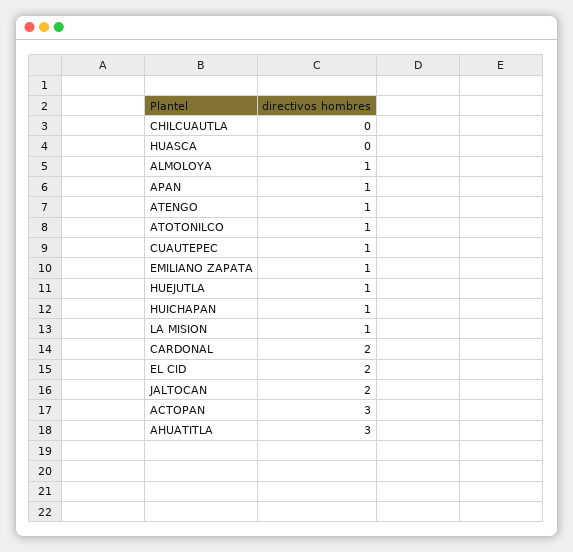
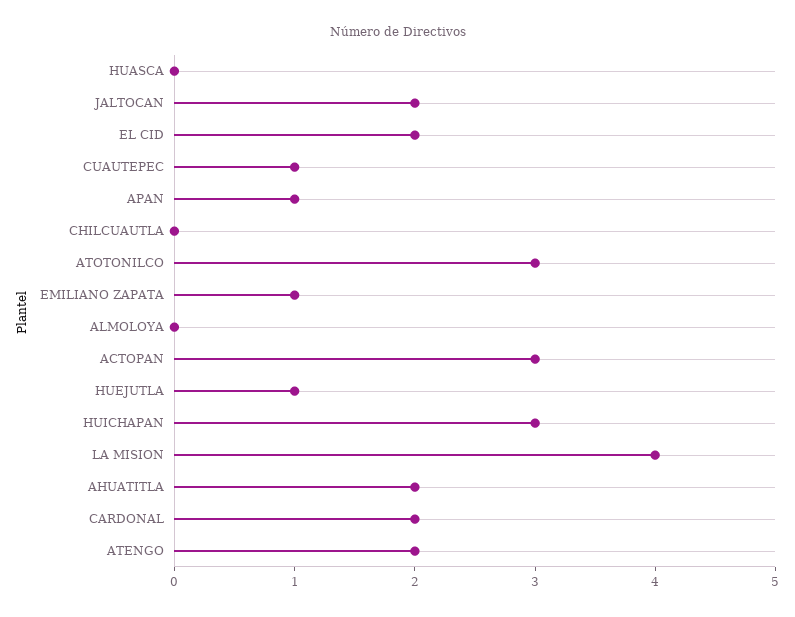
  {
    "CHILCUAUTLA": 0,
    "HUASCA": 0,
-   "ALMOLOYA": 1,
+   "ALMOLOYA": 0,
    "APAN": 1,
-   "ATENGO": 1,
+   "ATENGO": 2,
-   "ATOTONILCO": 1,
+   "ATOTONILCO": 3,
    "CUAUTEPEC": 1,
    "EMILIANO ZAPATA": 1,
    "HUEJUTLA": 1,
-   "HUICHAPAN": 1,
+   "HUICHAPAN": 3,
-   "LA MISION": 1,
+   "LA MISION": 4,
    "CARDONAL": 2,
    "EL CID": 2,
    "JALTOCAN": 2,
    "ACTOPAN": 3,
-   "AHUATITLA": 3
+   "AHUATITLA": 2
  }

